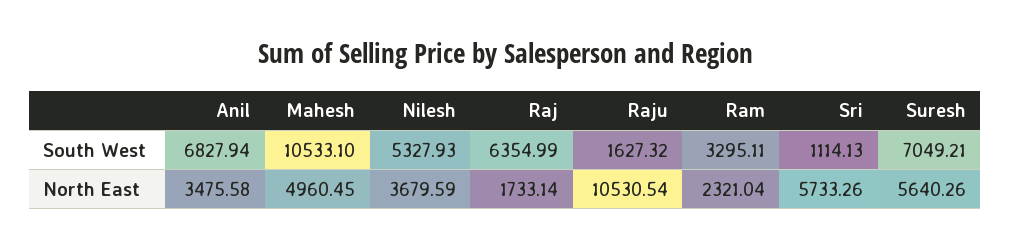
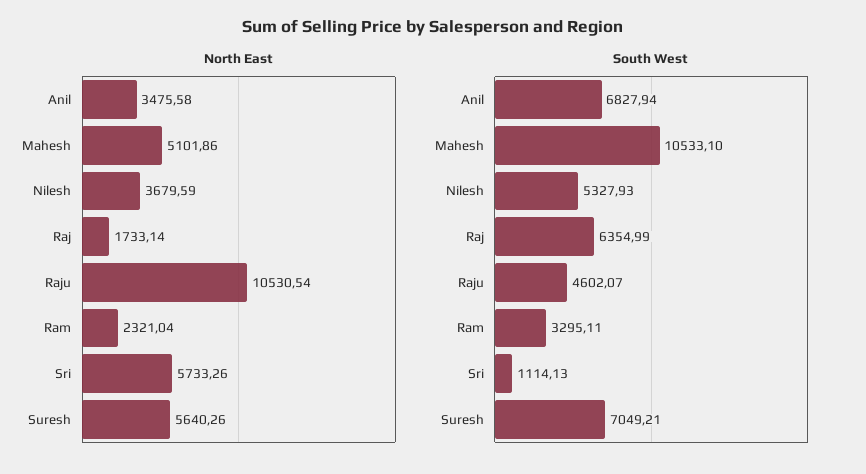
  {
    "South West": {
      "Anil": 6827.94,
      "Mahesh": 10533.1,
      "Nilesh": 5327.93,
      "Raj": 6354.99,
-     "Raju": 1627.32,
+     "Raju": 4602.07,
      "Ram": 3295.11,
      "Sri": 1114.13,
      "Suresh": 7049.21
    },
    "North East": {
      "Anil": 3475.58,
-     "Mahesh": 4960.45,
+     "Mahesh": 5101.86,
      "Nilesh": 3679.59,
      "Raj": 1733.14,
      "Raju": 10530.54,
      "Ram": 2321.04,
      "Sri": 5733.26,
      "Suresh": 5640.26
    }
  }

